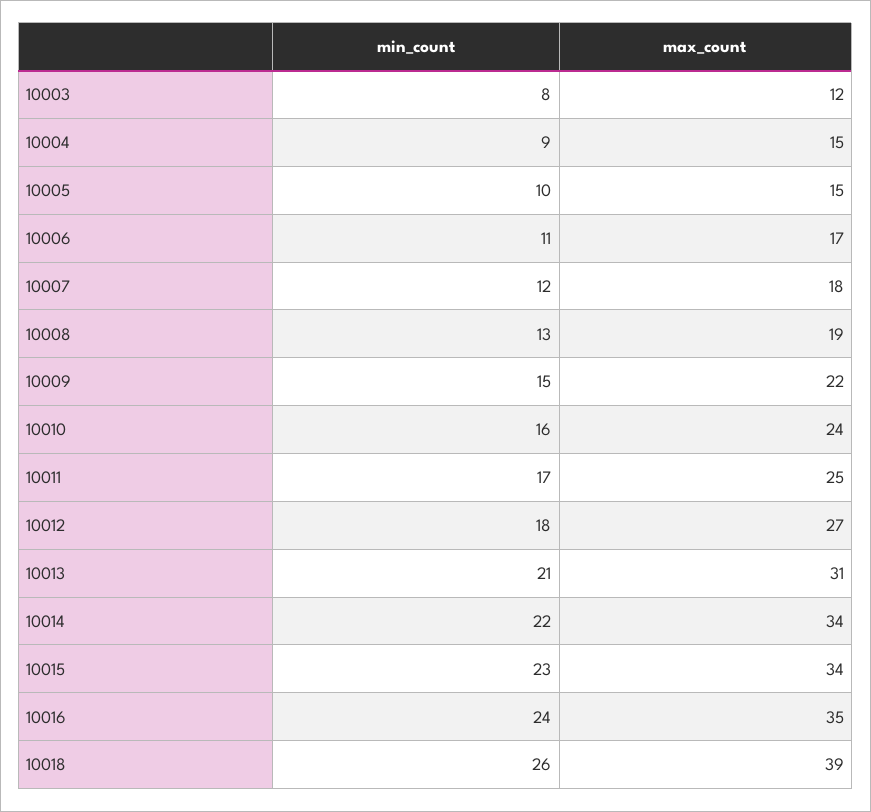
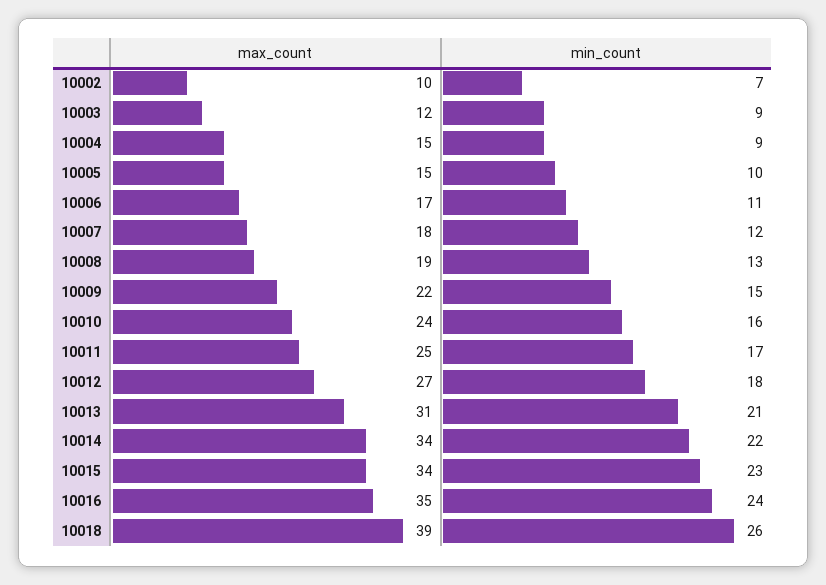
  {
    "min_count": {
-     "10003": 8,
+     "10003": 9,
      "10004": 9,
      "10005": 10,
      "10006": 11,
      "10007": 12,
      "10008": 13,
      "10009": 15,
      "10010": 16,
      "10011": 17,
      "10012": 18,
      "10013": 21,
      "10014": 22,
      "10015": 23,
      "10016": 24,
-     "10018": 26
+     "10018": 26,
+     "10002": 7
    },
    "max_count": {
      "10003": 12,
      "10004": 15,
      "10005": 15,
      "10006": 17,
      "10007": 18,
      "10008": 19,
      "10009": 22,
      "10010": 24,
      "10011": 25,
      "10012": 27,
      "10013": 31,
      "10014": 34,
      "10015": 34,
      "10016": 35,
-     "10018": 39
+     "10018": 39,
+     "10002": 10
    }
  }

